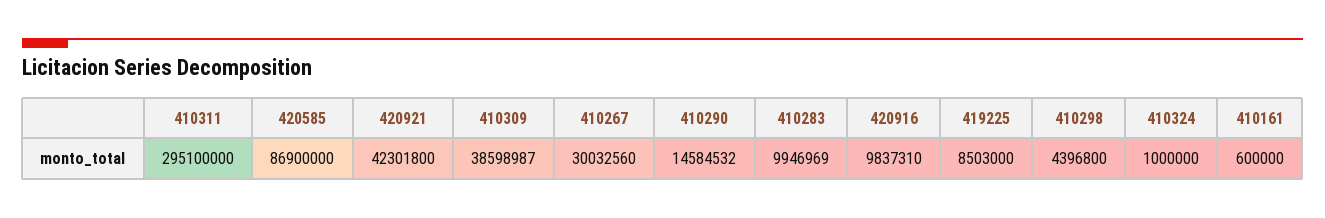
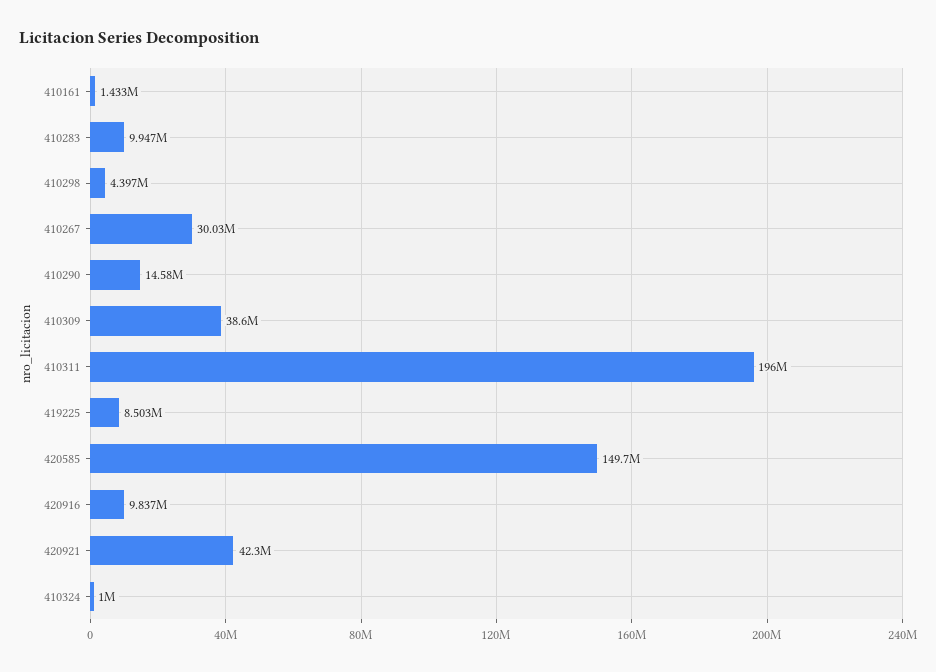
  {
-   "410311": 295100000,
+   "410311": 196000000,
-   "420585": 86900000,
+   "420585": 149700000,
    "420921": 42301800,
    "410309": 38598987,
    "410267": 30032560,
    "410290": 14584532,
    "410283": 9946969,
    "420916": 9837310,
    "419225": 8503000,
    "410298": 4396800,
    "410324": 1000000,
-   "410161": 600000
+   "410161": 1433000
  }

